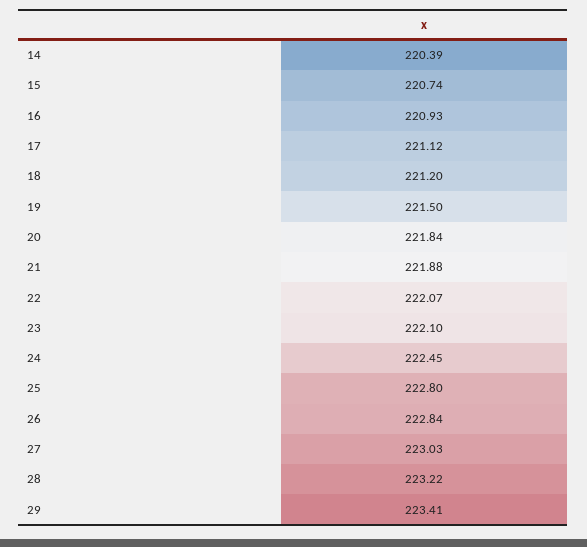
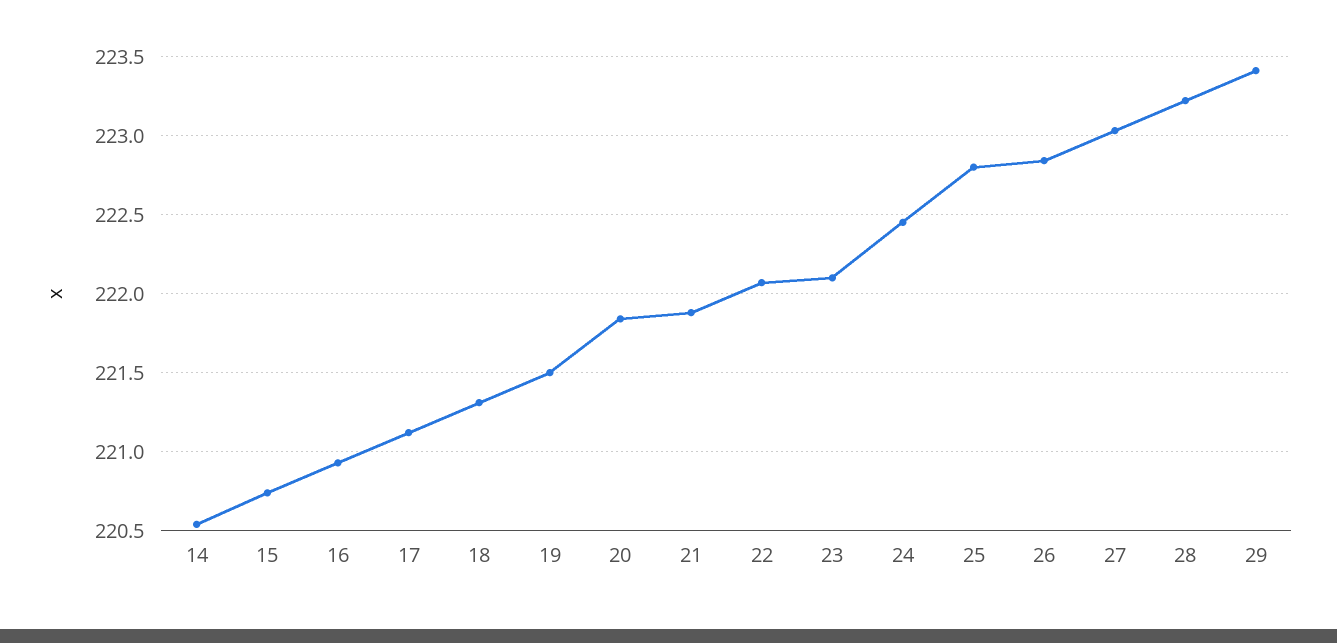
  {
-   "14": 220.39,
+   "14": 220.55,
    "15": 220.74,
    "16": 220.93,
    "17": 221.12,
-   "18": 221.2,
+   "18": 221.3,
    "19": 221.5,
    "20": 221.84,
    "21": 221.88,
    "22": 222.07,
    "23": 222.1,
    "24": 222.45,
    "25": 222.8,
    "26": 222.84,
    "27": 223.03,
    "28": 223.22,
    "29": 223.41
  }

